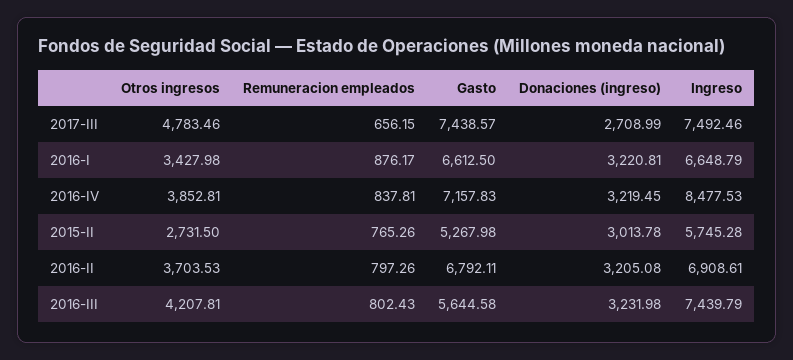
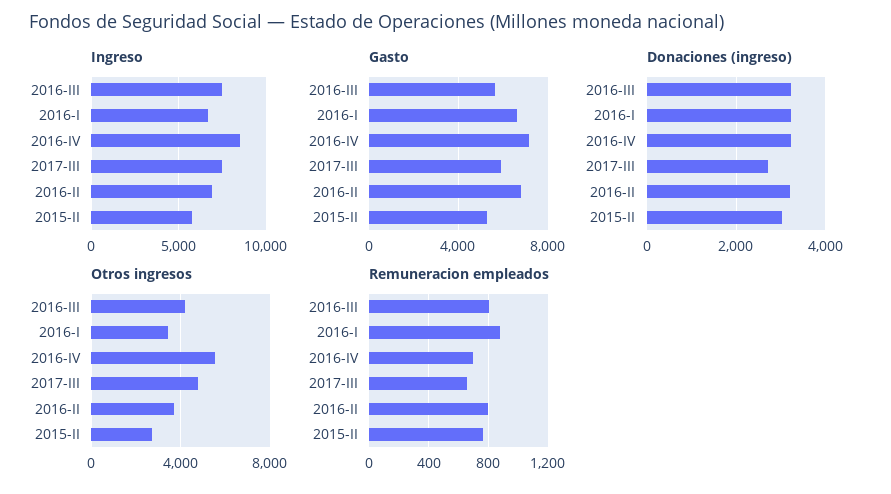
  {
    "Otros ingresos": {
      "2017-III": 4783.46,
      "2016-I": 3427.98,
-     "2016-IV": 3852.81,
+     "2016-IV": 5500,
      "2015-II": 2731.5,
      "2016-II": 3703.53,
      "2016-III": 4207.81
    },
    "Remuneracion empleados": {
      "2017-III": 656.15,
      "2016-I": 876.17,
-     "2016-IV": 837.81,
+     "2016-IV": 700,
      "2015-II": 765.26,
      "2016-II": 797.26,
      "2016-III": 802.43
    },
    "Gasto": {
-     "2017-III": 7438.57,
+     "2017-III": 6000,
      "2016-I": 6612.5,
      "2016-IV": 7157.83,
      "2015-II": 5267.98,
      "2016-II": 6792.11,
      "2016-III": 5644.58
    },
    "Donaciones (ingreso)": {
      "2017-III": 2708.99,
      "2016-I": 3220.81,
      "2016-IV": 3219.45,
      "2015-II": 3013.78,
      "2016-II": 3205.08,
      "2016-III": 3231.98
    },
    "Ingreso": {
      "2017-III": 7492.46,
      "2016-I": 6648.79,
      "2016-IV": 8477.53,
      "2015-II": 5745.28,
      "2016-II": 6908.61,
      "2016-III": 7439.79
    }
  }

